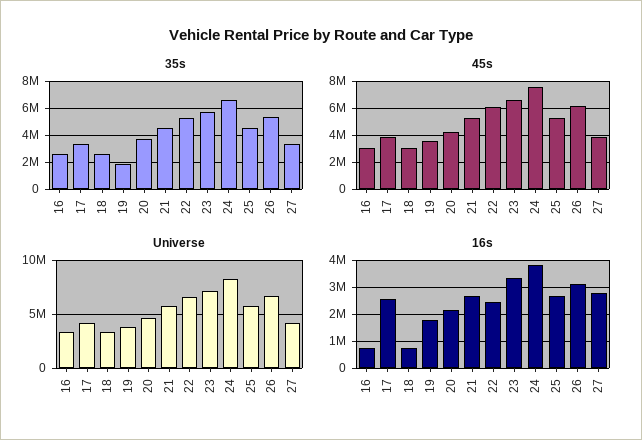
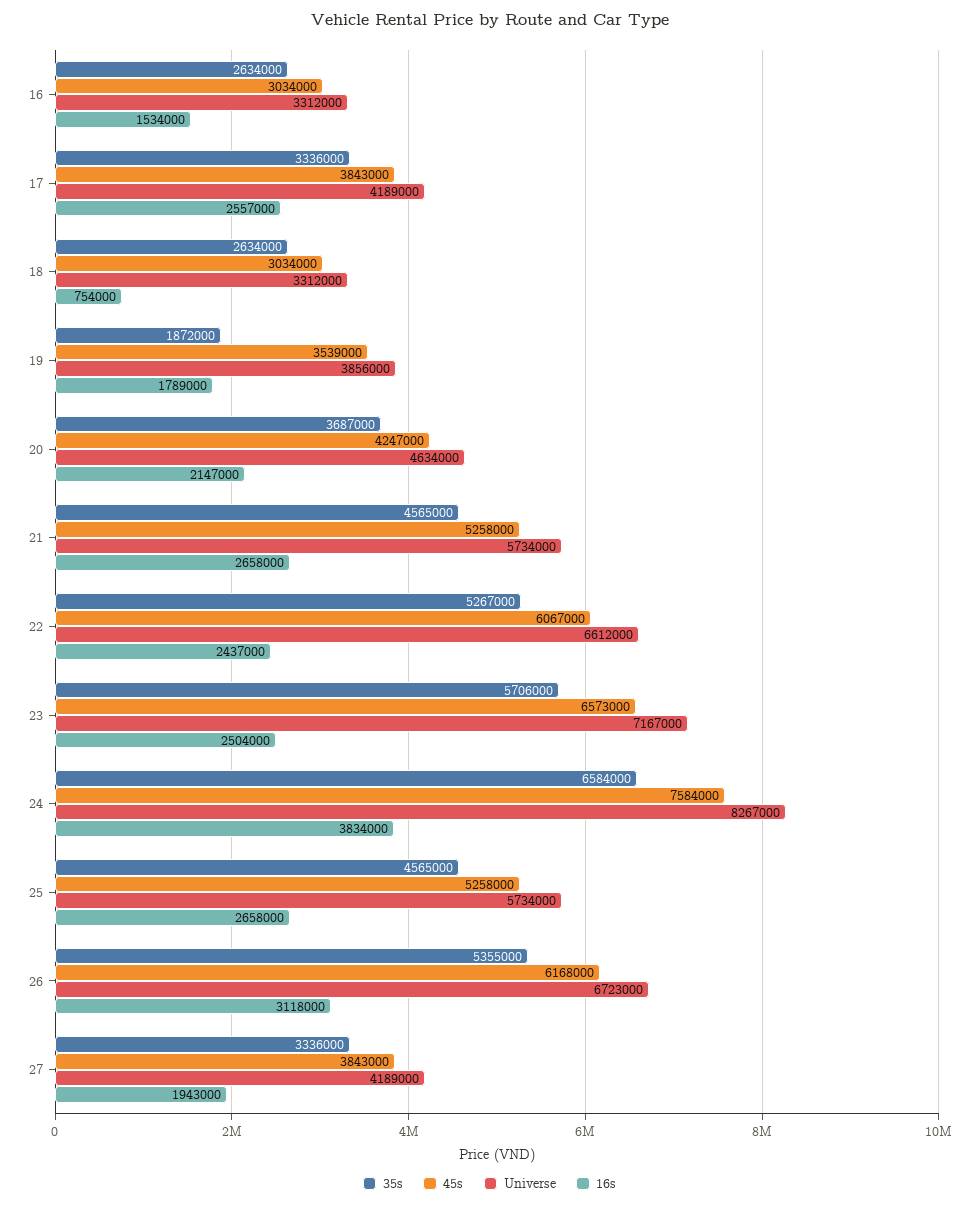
  {
    "35s": {
      "16": 2634000,
      "17": 3336000,
      "18": 2634000,
      "19": 1872000,
      "20": 3687000,
      "21": 4565000,
      "22": 5267000,
      "23": 5706000,
      "24": 6584000,
      "25": 4565000,
      "26": 5355000,
      "27": 3336000
    },
    "45s": {
      "16": 3034000,
      "17": 3843000,
      "18": 3034000,
      "19": 3539000,
      "20": 4247000,
      "21": 5258000,
      "22": 6067000,
      "23": 6573000,
      "24": 7584000,
      "25": 5258000,
      "26": 6168000,
      "27": 3843000
    },
    "Universe": {
      "16": 3312000,
      "17": 4189000,
      "18": 3312000,
      "19": 3856000,
      "20": 4634000,
      "21": 5734000,
      "22": 6612000,
      "23": 7167000,
      "24": 8267000,
      "25": 5734000,
      "26": 6723000,
      "27": 4189000
    },
    "16s": {
-     "16": 750000,
+     "16": 1534000,
      "17": 2557000,
      "18": 754000,
      "19": 1789000,
      "20": 2147000,
      "21": 2658000,
      "22": 2437000,
-     "23": 3250000,
+     "23": 2504000,
      "24": 3834000,
      "25": 2658000,
      "26": 3118000,
-     "27": 2750000
+     "27": 1943000
    }
  }

